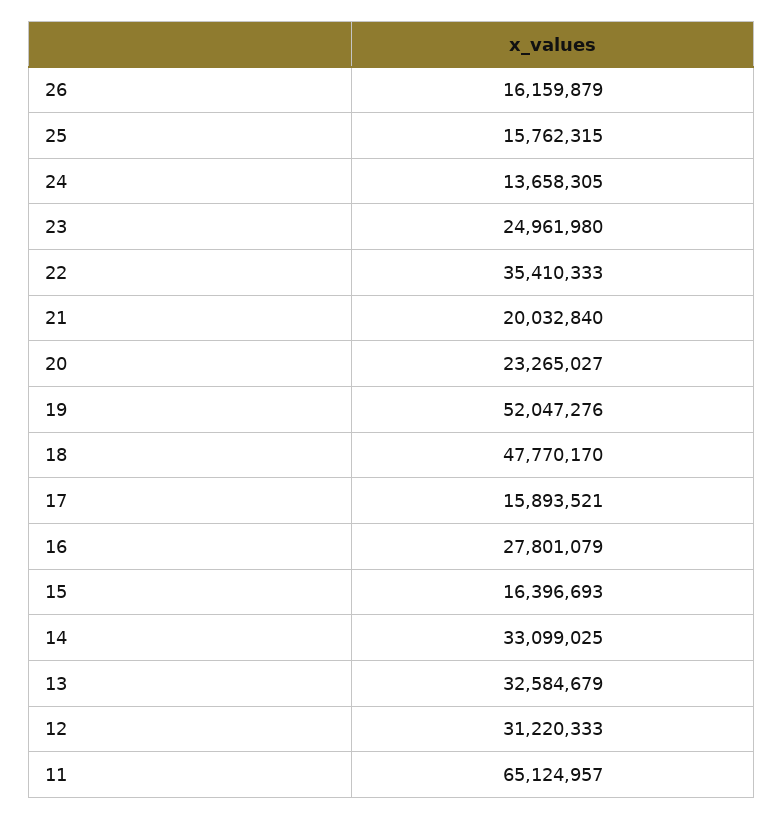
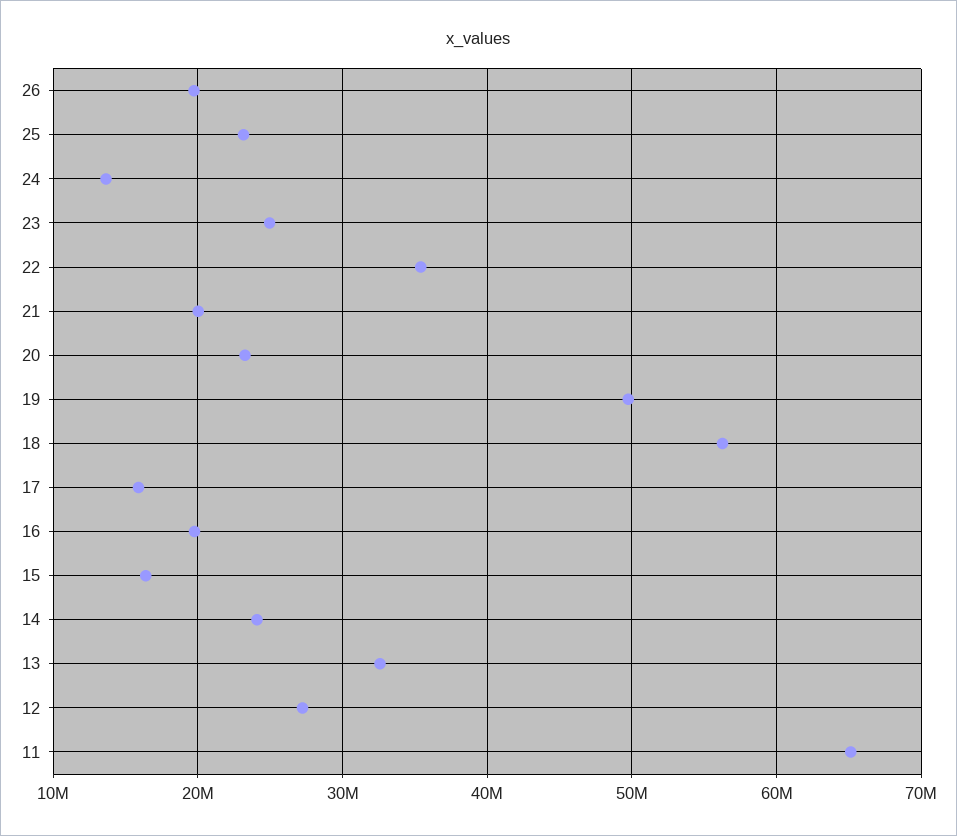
  {
-   "26": 16159879,
+   "26": 20000000,
-   "25": 15762315,
+   "25": 23000000,
    "24": 13658305,
    "23": 24961980,
    "22": 35410333,
    "21": 20032840,
    "20": 23265027,
-   "19": 52047276,
+   "19": 50000000,
-   "18": 47770170,
+   "18": 56000000,
    "17": 15893521,
-   "16": 27801079,
+   "16": 20000000,
    "15": 16396693,
-   "14": 33099025,
+   "14": 24000000,
    "13": 32584679,
-   "12": 31220333,
+   "12": 27000000,
    "11": 65124957
  }

